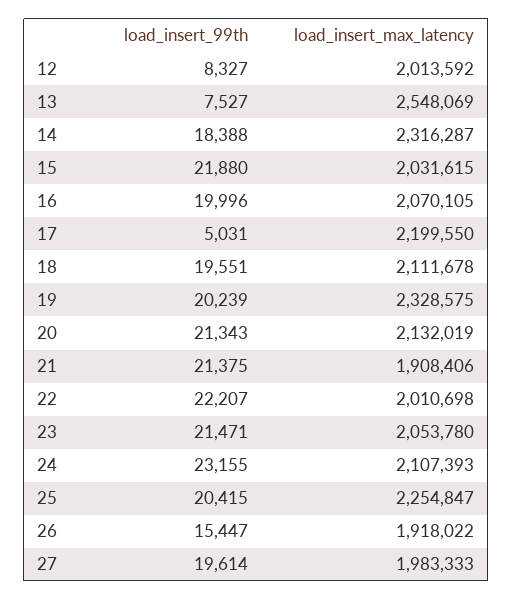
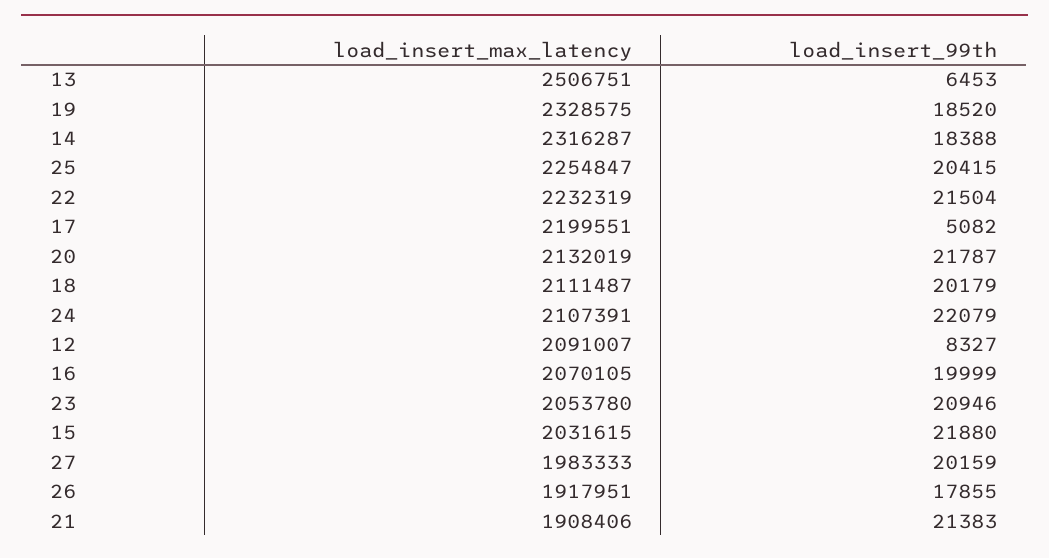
  {
    "load_insert_99th": {
      "12": 8327,
-     "13": 7527,
+     "13": 6453,
      "14": 18388,
      "15": 21880,
-     "16": 19996,
+     "16": 19999,
-     "17": 5031,
+     "17": 5082,
-     "18": 19551,
+     "18": 20179,
-     "19": 20239,
+     "19": 18520,
-     "20": 21343,
+     "20": 21787,
-     "21": 21375,
+     "21": 21383,
-     "22": 22207,
+     "22": 21504,
-     "23": 21471,
+     "23": 20946,
-     "24": 23155,
+     "24": 22079,
      "25": 20415,
-     "26": 15447,
+     "26": 17855,
-     "27": 19614
+     "27": 20159
    },
    "load_insert_max_latency": {
-     "12": 2013592,
+     "12": 2091007,
-     "13": 2548069,
+     "13": 2506751,
      "14": 2316287,
      "15": 2031615,
      "16": 2070105,
-     "17": 2199550,
+     "17": 2199551,
-     "18": 2111678,
+     "18": 2111487,
      "19": 2328575,
      "20": 2132019,
      "21": 1908406,
-     "22": 2010698,
+     "22": 2232319,
      "23": 2053780,
-     "24": 2107393,
+     "24": 2107391,
      "25": 2254847,
-     "26": 1918022,
+     "26": 1917951,
      "27": 1983333
    }
  }

